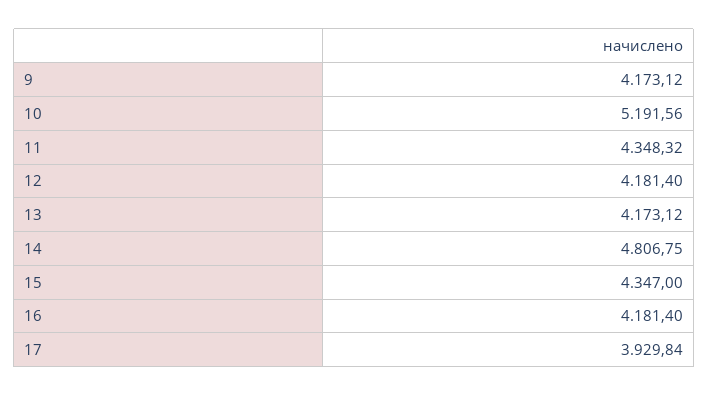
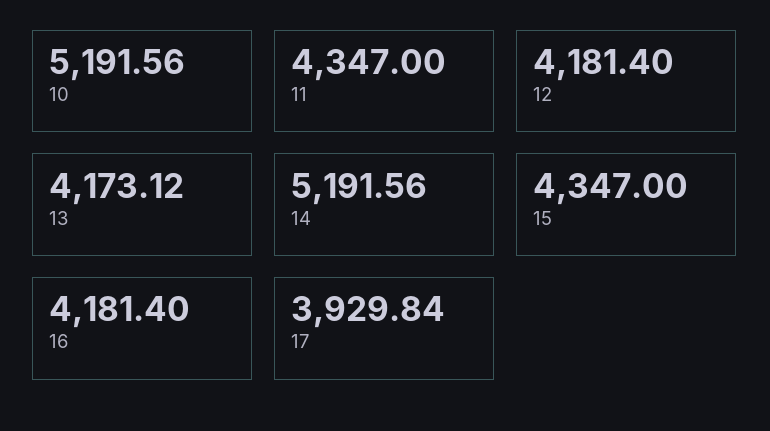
  {
-   "9": 4173.12,
    "10": 5191.56,
-   "11": 4348.32,
+   "11": 4347,
    "12": 4181.4,
    "13": 4173.12,
-   "14": 4806.75,
+   "14": 5191.56,
    "15": 4347,
    "16": 4181.4,
    "17": 3929.84
  }

